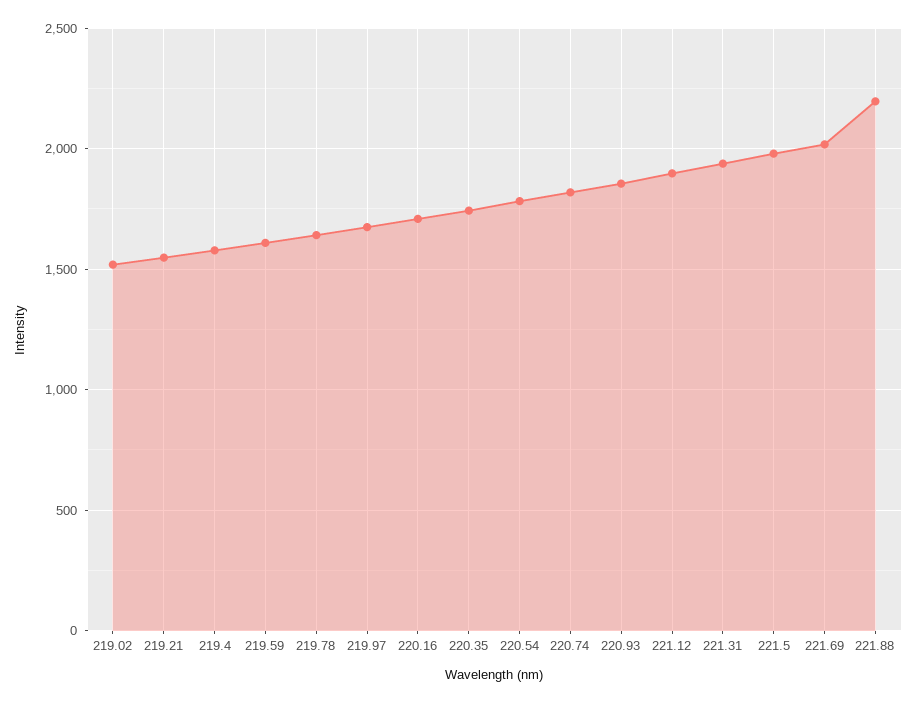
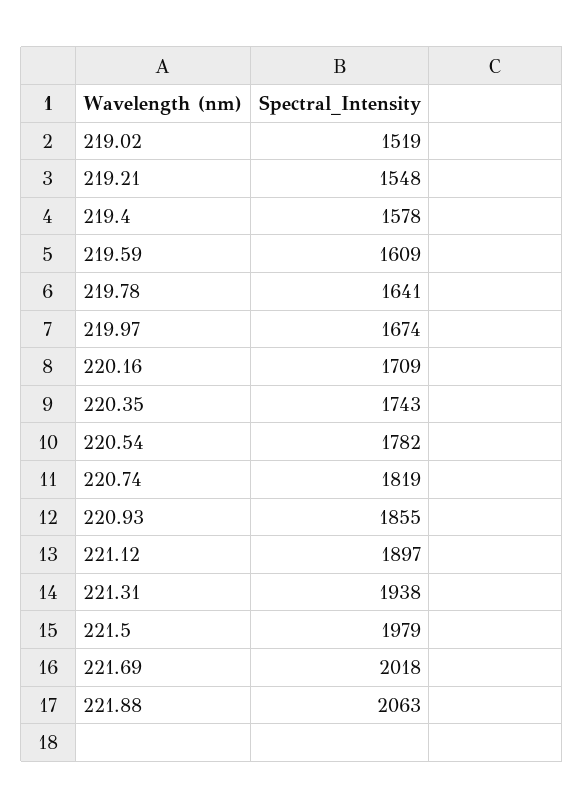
  {
    "219.02": 1519,
    "219.21": 1548,
    "219.4": 1578,
    "219.59": 1609,
    "219.78": 1641,
    "219.97": 1674,
    "220.16": 1709,
    "220.35": 1743,
    "220.54": 1782,
    "220.74": 1819,
    "220.93": 1855,
    "221.12": 1897,
    "221.31": 1938,
    "221.5": 1979,
    "221.69": 2018,
-   "221.88": 2200
+   "221.88": 2063
  }

